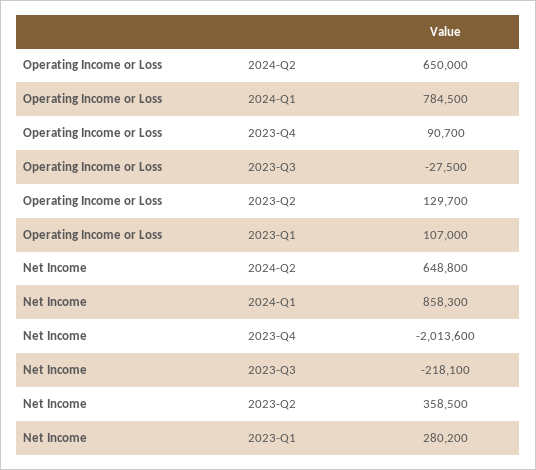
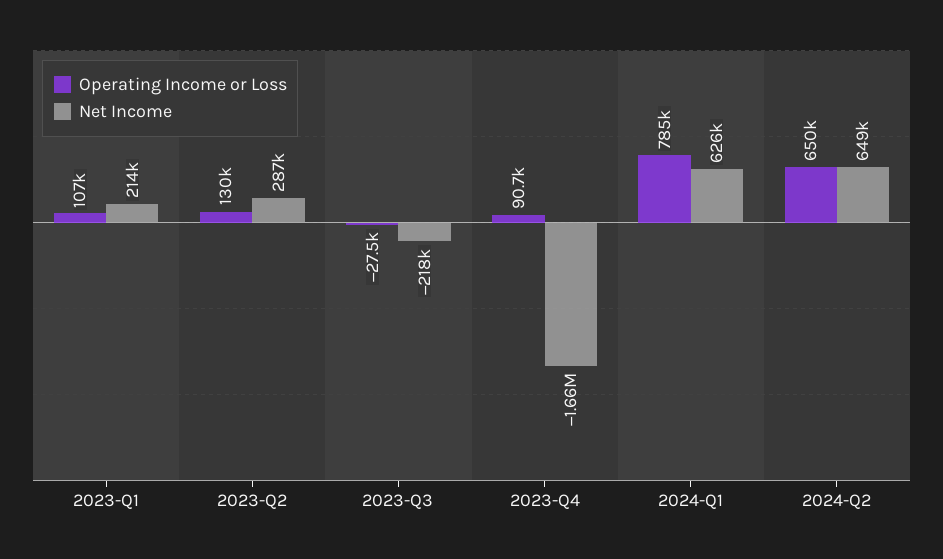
  {
    "Operating Income or Loss": {
      "2024-Q2": 650000,
      "2024-Q1": 784500,
      "2023-Q4": 90700,
      "2023-Q3": -27500,
      "2023-Q2": 129700,
      "2023-Q1": 107000
    },
    "Net Income": {
      "2024-Q2": 648800,
-     "2024-Q1": 858300,
+     "2024-Q1": 626000,
-     "2023-Q4": -2013600,
+     "2023-Q4": -1660000,
      "2023-Q3": -218100,
-     "2023-Q2": 358500,
+     "2023-Q2": 287000,
-     "2023-Q1": 280200
+     "2023-Q1": 214000
    }
  }

